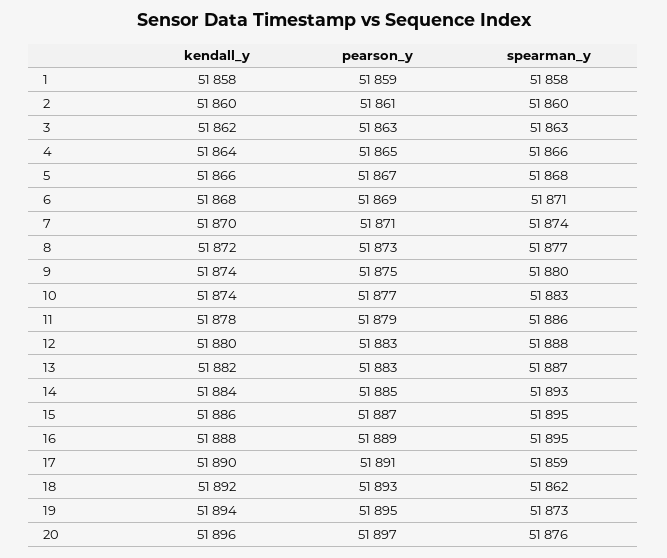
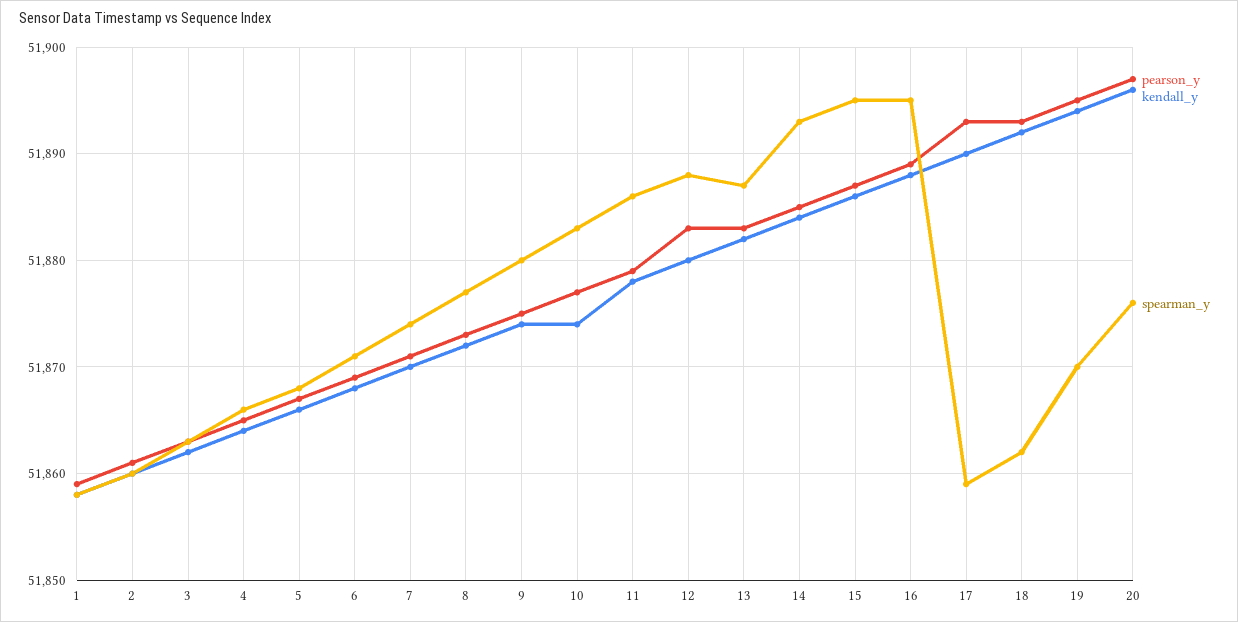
  {
    "kendall_y": {
      "1": 51858,
      "2": 51860,
      "3": 51862,
      "4": 51864,
      "5": 51866,
      "6": 51868,
      "7": 51870,
      "8": 51872,
      "9": 51874,
      "10": 51874,
      "11": 51878,
      "12": 51880,
      "13": 51882,
      "14": 51884,
      "15": 51886,
      "16": 51888,
      "17": 51890,
      "18": 51892,
      "19": 51894,
      "20": 51896
    },
    "pearson_y": {
      "1": 51859,
      "2": 51861,
      "3": 51863,
      "4": 51865,
      "5": 51867,
      "6": 51869,
      "7": 51871,
      "8": 51873,
      "9": 51875,
      "10": 51877,
      "11": 51879,
      "12": 51883,
      "13": 51883,
      "14": 51885,
      "15": 51887,
      "16": 51889,
-     "17": 51891,
+     "17": 51893,
      "18": 51893,
      "19": 51895,
      "20": 51897
    },
    "spearman_y": {
      "1": 51858,
      "2": 51860,
      "3": 51863,
      "4": 51866,
      "5": 51868,
      "6": 51871,
      "7": 51874,
      "8": 51877,
      "9": 51880,
      "10": 51883,
      "11": 51886,
      "12": 51888,
      "13": 51887,
      "14": 51893,
      "15": 51895,
      "16": 51895,
      "17": 51859,
      "18": 51862,
-     "19": 51873,
+     "19": 51870,
      "20": 51876
    }
  }

